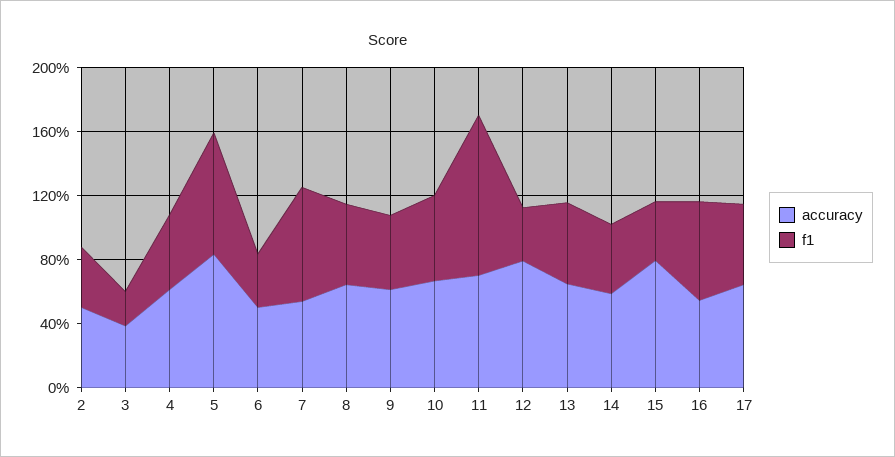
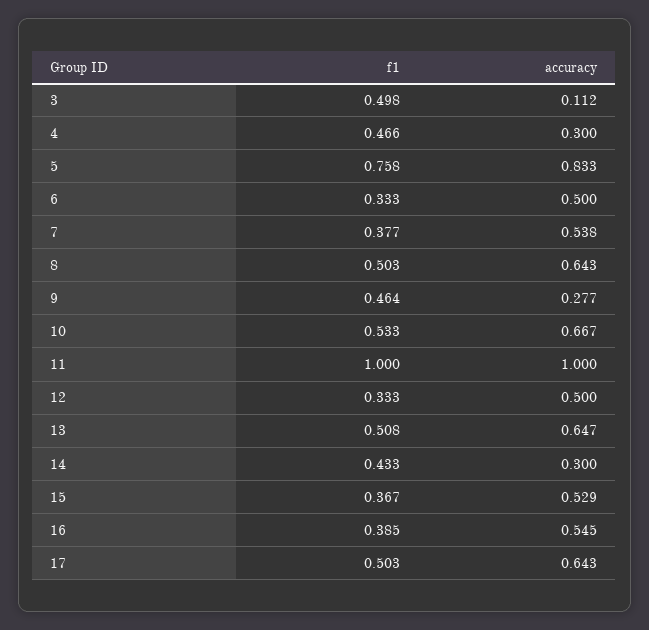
  {
    "accuracy": {
-     "2": 0.5,
-     "3": 0.4,
+     "3": 0.112,
-     "4": 0.6,
+     "4": 0.3,
      "5": 0.833,
      "6": 0.5,
      "7": 0.538,
      "8": 0.643,
-     "9": 0.6,
+     "9": 0.277,
      "10": 0.667,
-     "11": 0.7,
+     "11": 1,
-     "12": 0.8,
+     "12": 0.5,
      "13": 0.647,
-     "14": 0.6,
+     "14": 0.3,
-     "15": 0.8,
+     "15": 0.529,
      "16": 0.545,
      "17": 0.643
    },
    "f1": {
-     "2": 0.4,
-     "3": 0.2,
+     "3": 0.498,
      "4": 0.466,
      "5": 0.758,
      "6": 0.333,
-     "7": 0.7,
+     "7": 0.377,
      "8": 0.503,
      "9": 0.464,
      "10": 0.533,
      "11": 1,
      "12": 0.333,
      "13": 0.508,
      "14": 0.433,
      "15": 0.367,
-     "16": 0.6,
+     "16": 0.385,
      "17": 0.503
    }
  }

